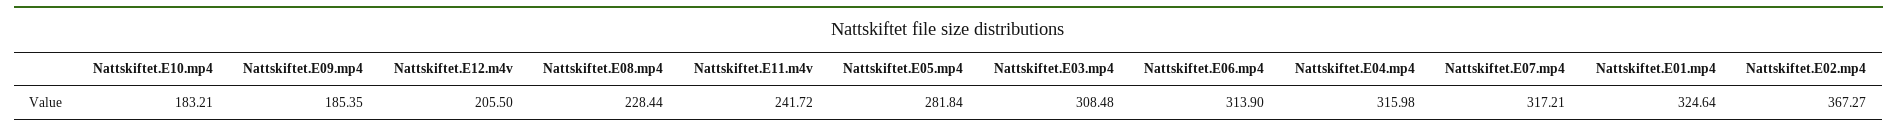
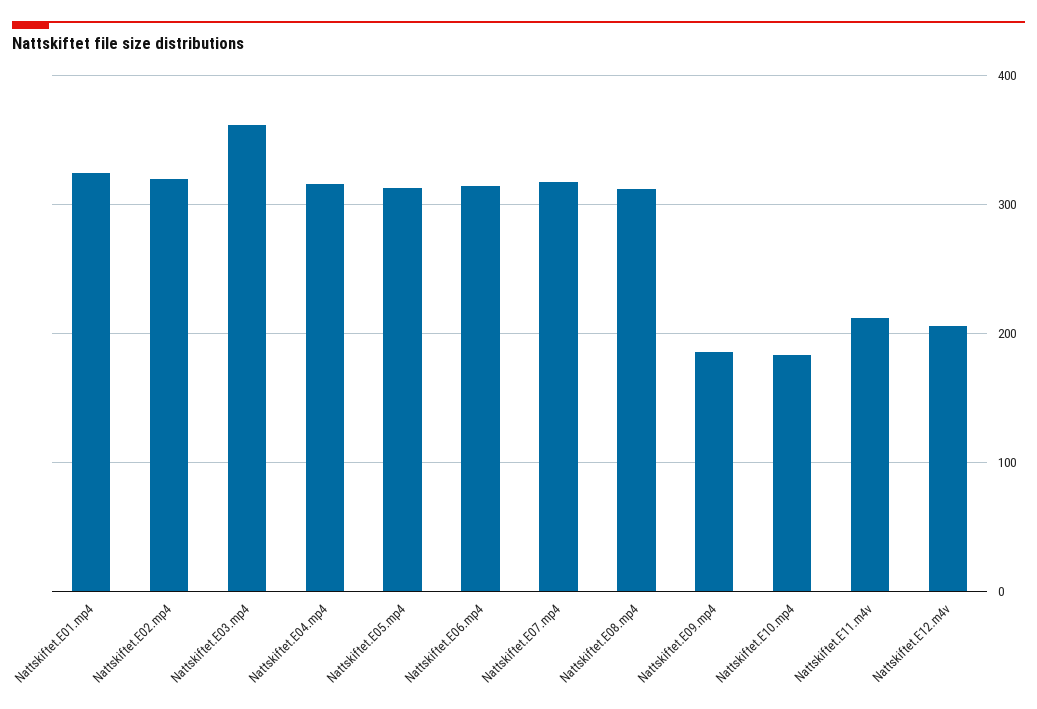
  {
    "Nattskiftet.E10.mp4": 183.21,
    "Nattskiftet.E09.mp4": 185.35,
    "Nattskiftet.E12.m4v": 205.5,
-   "Nattskiftet.E08.mp4": 228.44,
+   "Nattskiftet.E08.mp4": 310,
-   "Nattskiftet.E11.m4v": 241.72,
+   "Nattskiftet.E11.m4v": 210,
-   "Nattskiftet.E05.mp4": 281.84,
+   "Nattskiftet.E05.mp4": 310,
-   "Nattskiftet.E03.mp4": 308.48,
+   "Nattskiftet.E03.mp4": 360,
    "Nattskiftet.E06.mp4": 313.9,
    "Nattskiftet.E04.mp4": 315.98,
    "Nattskiftet.E07.mp4": 317.21,
    "Nattskiftet.E01.mp4": 324.64,
-   "Nattskiftet.E02.mp4": 367.27
+   "Nattskiftet.E02.mp4": 320
  }

